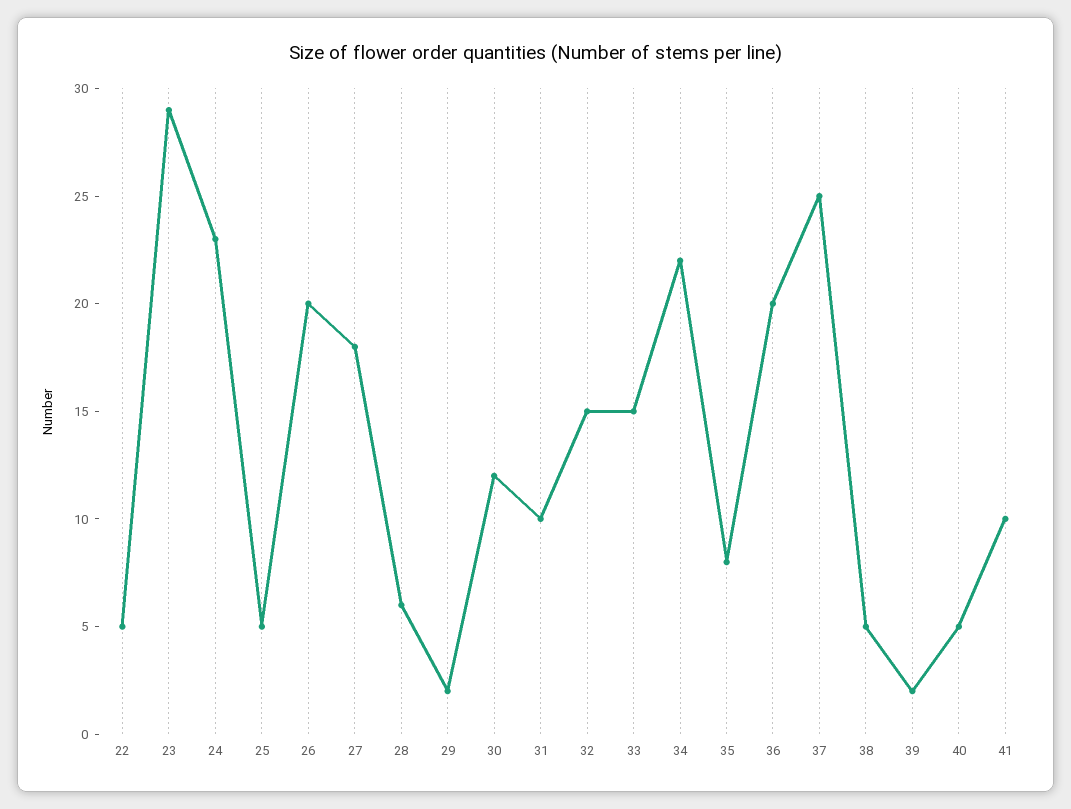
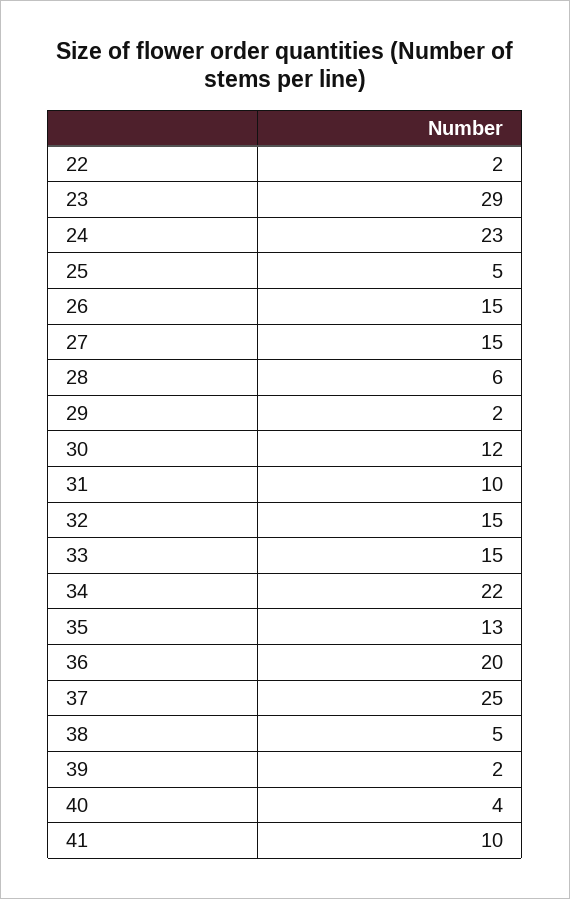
  {
-   "22": 5,
+   "22": 2,
    "23": 29,
    "24": 23,
    "25": 5,
-   "26": 20,
+   "26": 15,
-   "27": 18,
+   "27": 15,
    "28": 6,
    "29": 2,
    "30": 12,
    "31": 10,
    "32": 15,
    "33": 15,
    "34": 22,
-   "35": 8,
+   "35": 13,
    "36": 20,
    "37": 25,
    "38": 5,
    "39": 2,
-   "40": 5,
+   "40": 4,
    "41": 10
  }

